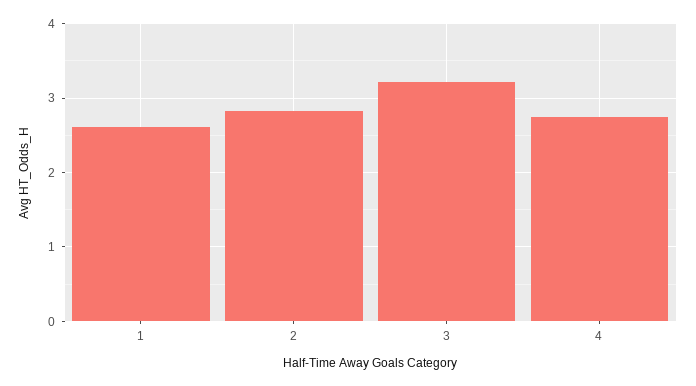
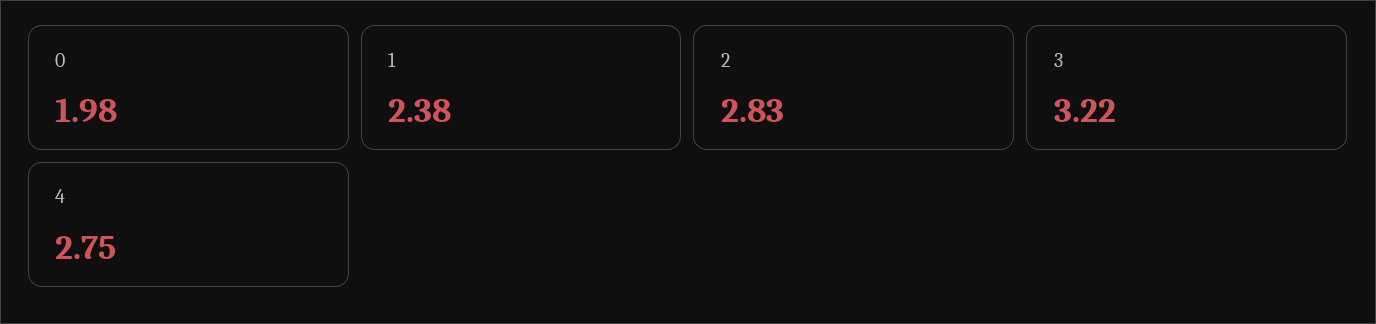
  {
-   "1": 2.6,
+   "1": 2.38,
    "2": 2.83,
    "3": 3.22,
-   "4": 2.75
+   "4": 2.75,
+   "0": 1.98
  }

